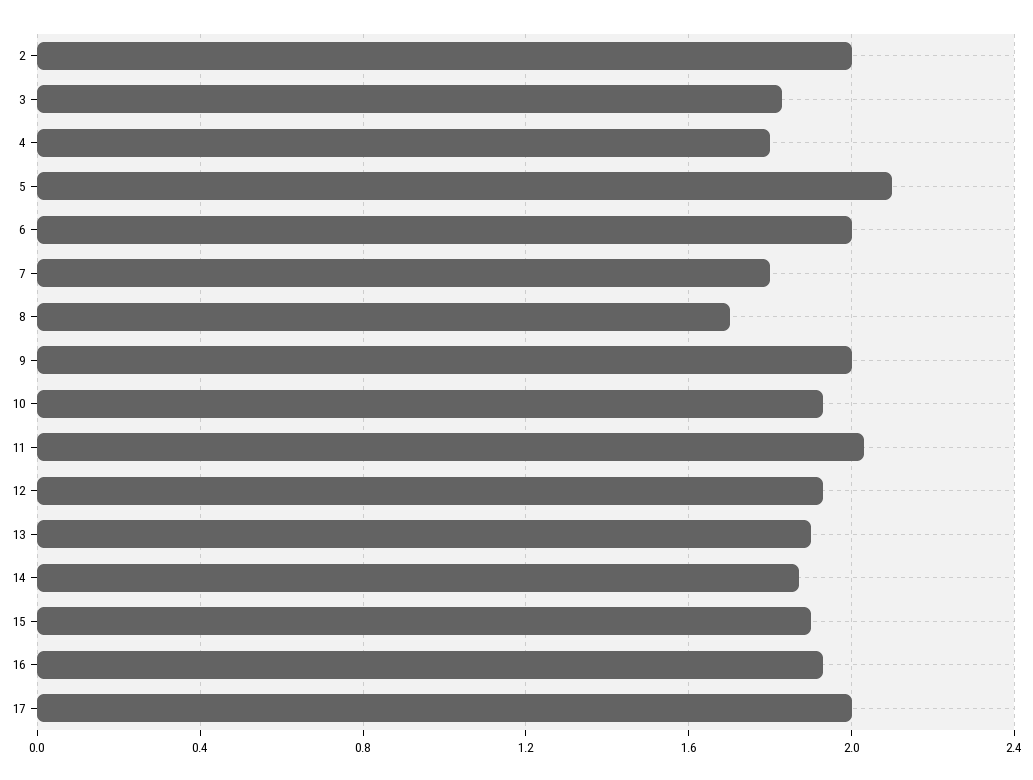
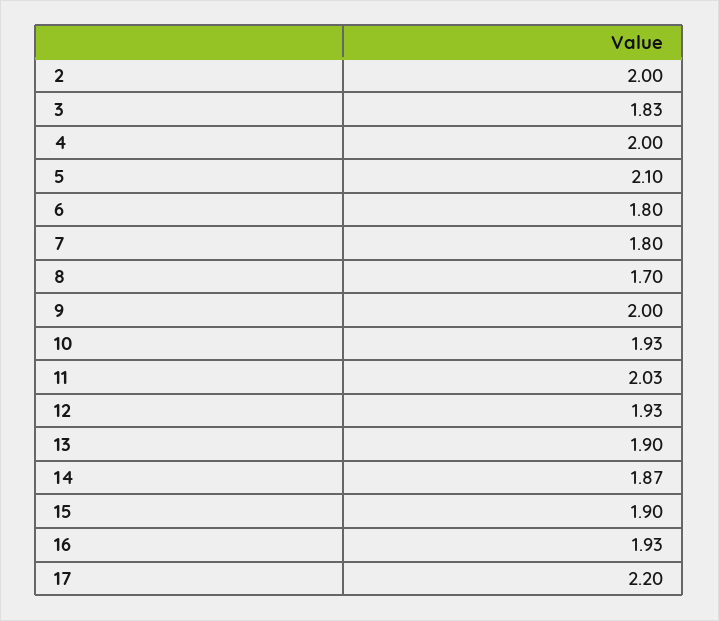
  {
    "2": 2,
    "3": 1.83,
-   "4": 1.8,
+   "4": 2,
    "5": 2.1,
-   "6": 2,
+   "6": 1.8,
    "7": 1.8,
    "8": 1.7,
    "9": 2,
    "10": 1.93,
    "11": 2.03,
    "12": 1.93,
    "13": 1.9,
    "14": 1.87,
    "15": 1.9,
    "16": 1.93,
-   "17": 2
+   "17": 2.2
  }

